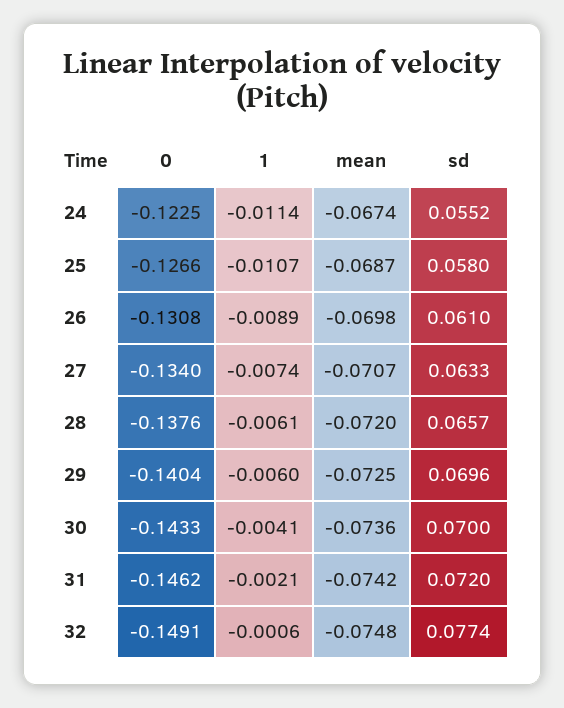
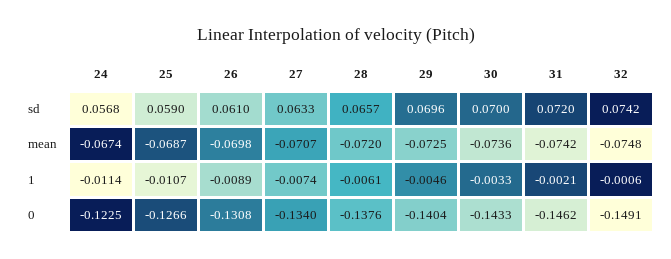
  {
    "0": {
      "24": -0.1225,
      "25": -0.1266,
      "26": -0.1308,
      "27": -0.134,
      "28": -0.1376,
      "29": -0.1404,
      "30": -0.1433,
      "31": -0.1462,
      "32": -0.1491
    },
    "1": {
      "24": -0.0114,
      "25": -0.0107,
      "26": -0.0089,
      "27": -0.0074,
      "28": -0.0061,
-     "29": -0.006,
+     "29": -0.0046,
-     "30": -0.0041,
+     "30": -0.0033,
      "31": -0.0021,
      "32": -0.0006
    },
    "mean": {
      "24": -0.0674,
      "25": -0.0687,
      "26": -0.0698,
      "27": -0.0707,
      "28": -0.072,
      "29": -0.0725,
      "30": -0.0736,
      "31": -0.0742,
      "32": -0.0748
    },
    "sd": {
-     "24": 0.0552,
+     "24": 0.0568,
-     "25": 0.058,
+     "25": 0.059,
      "26": 0.061,
      "27": 0.0633,
      "28": 0.0657,
      "29": 0.0696,
      "30": 0.07,
      "31": 0.072,
-     "32": 0.0774
+     "32": 0.0742
    }
  }

